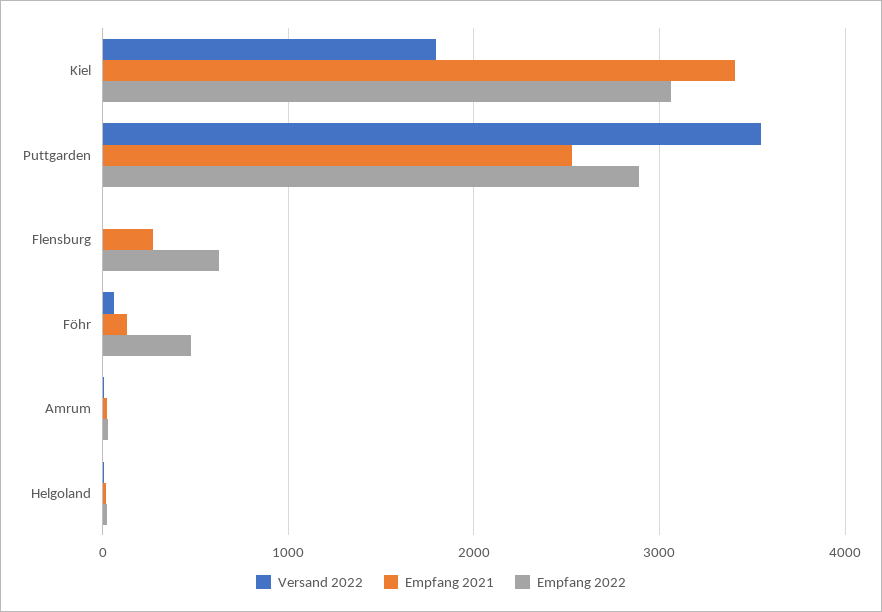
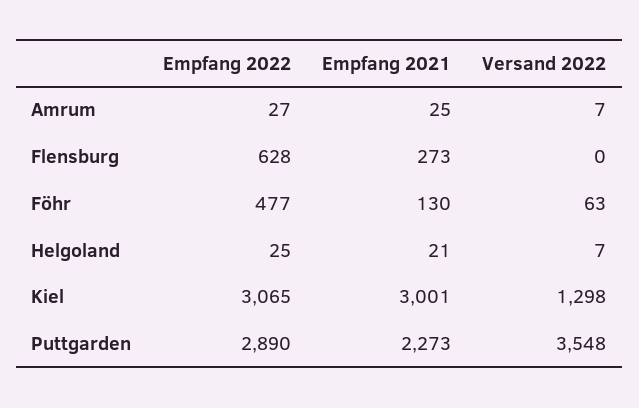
  {
    "Versand 2022": {
-     "Kiel": 1800,
+     "Kiel": 1298,
      "Puttgarden": 3548,
      "Flensburg": 0,
      "Föhr": 63,
      "Amrum": 7,
      "Helgoland": 7
    },
    "Empfang 2021": {
-     "Kiel": 3400,
+     "Kiel": 3001,
-     "Puttgarden": 2500,
+     "Puttgarden": 2273,
      "Flensburg": 273,
      "Föhr": 130,
      "Amrum": 25,
      "Helgoland": 21
    },
    "Empfang 2022": {
      "Kiel": 3065,
      "Puttgarden": 2890,
      "Flensburg": 628,
      "Föhr": 477,
      "Amrum": 27,
      "Helgoland": 25
    }
  }

